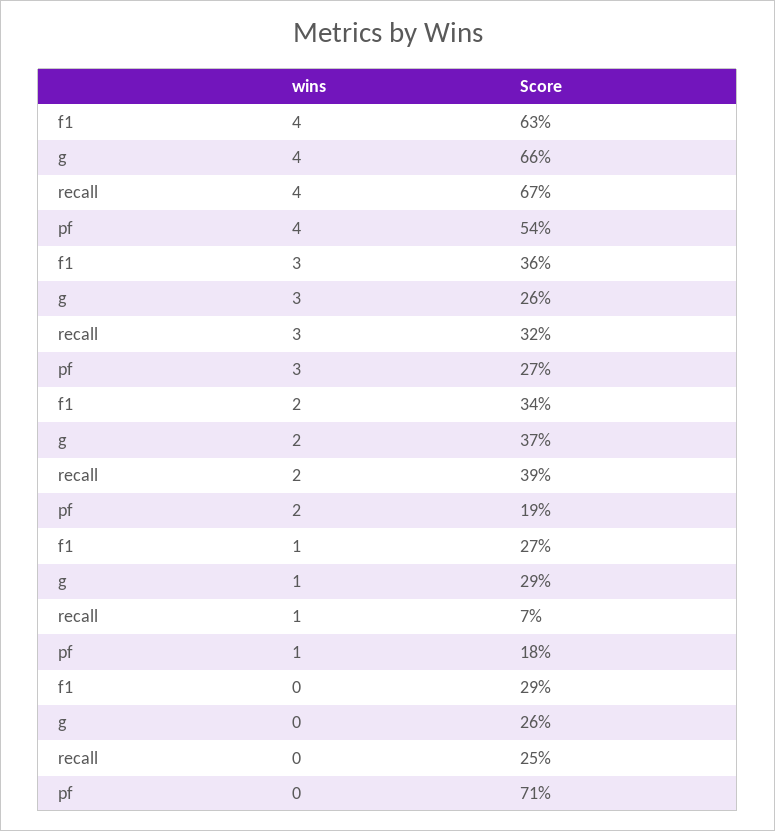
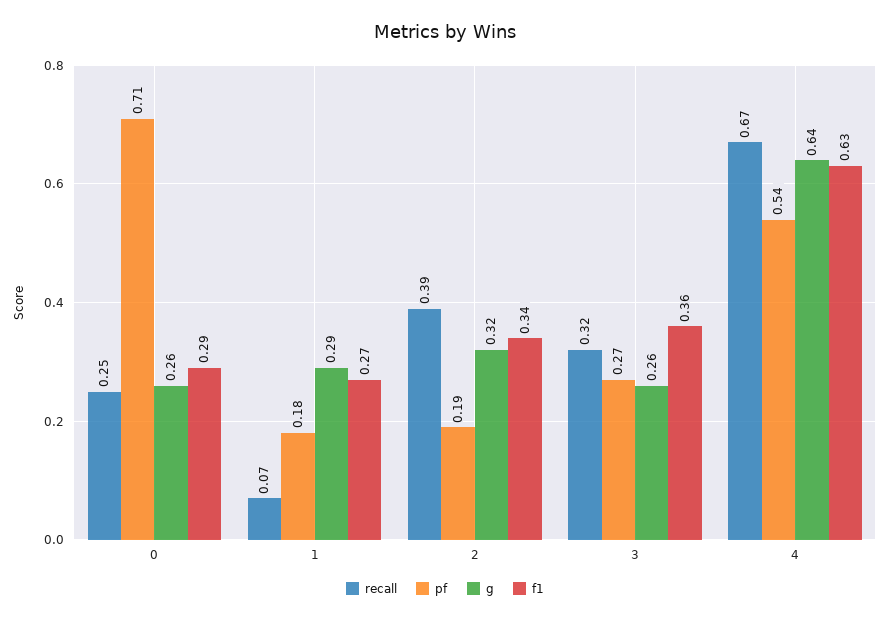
  {
    "f1": {
      "4": 0.63,
      "3": 0.36,
      "2": 0.34,
      "1": 0.27,
      "0": 0.29
    },
    "g": {
-     "4": 0.66,
+     "4": 0.64,
      "3": 0.26,
-     "2": 0.37,
+     "2": 0.32,
      "1": 0.29,
      "0": 0.26
    },
    "recall": {
      "4": 0.67,
      "3": 0.32,
      "2": 0.39,
      "1": 0.07,
      "0": 0.25
    },
    "pf": {
      "4": 0.54,
      "3": 0.27,
      "2": 0.19,
      "1": 0.18,
      "0": 0.71
    }
  }

